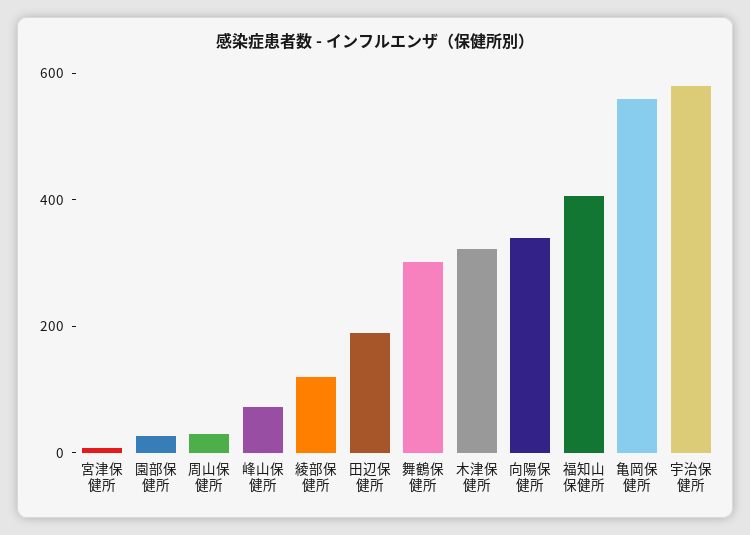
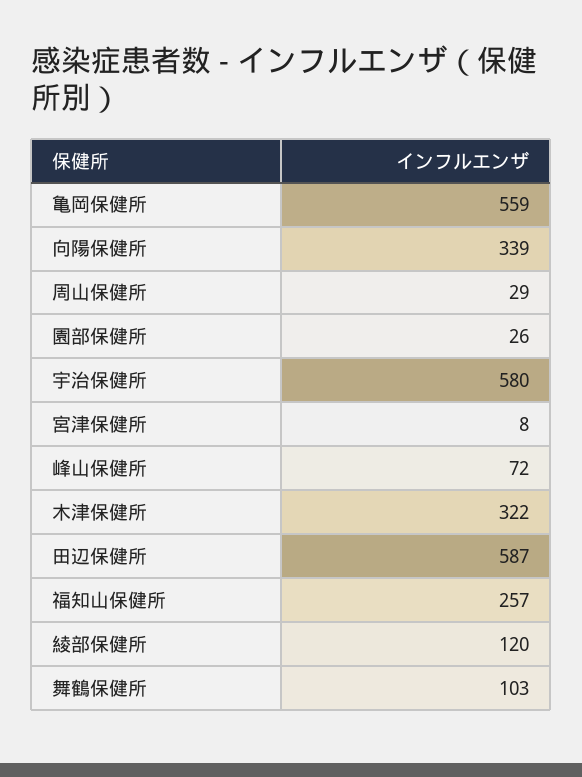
  {
    "宮津保健所": 8,
    "園部保健所": 26,
    "周山保健所": 29,
    "峰山保健所": 72,
    "綾部保健所": 120,
-   "田辺保健所": 200,
+   "田辺保健所": 587,
-   "舞鶴保健所": 300,
+   "舞鶴保健所": 103,
    "木津保健所": 322,
    "向陽保健所": 339,
-   "福知山保健所": 400,
+   "福知山保健所": 257,
    "亀岡保健所": 559,
    "宇治保健所": 580
  }

